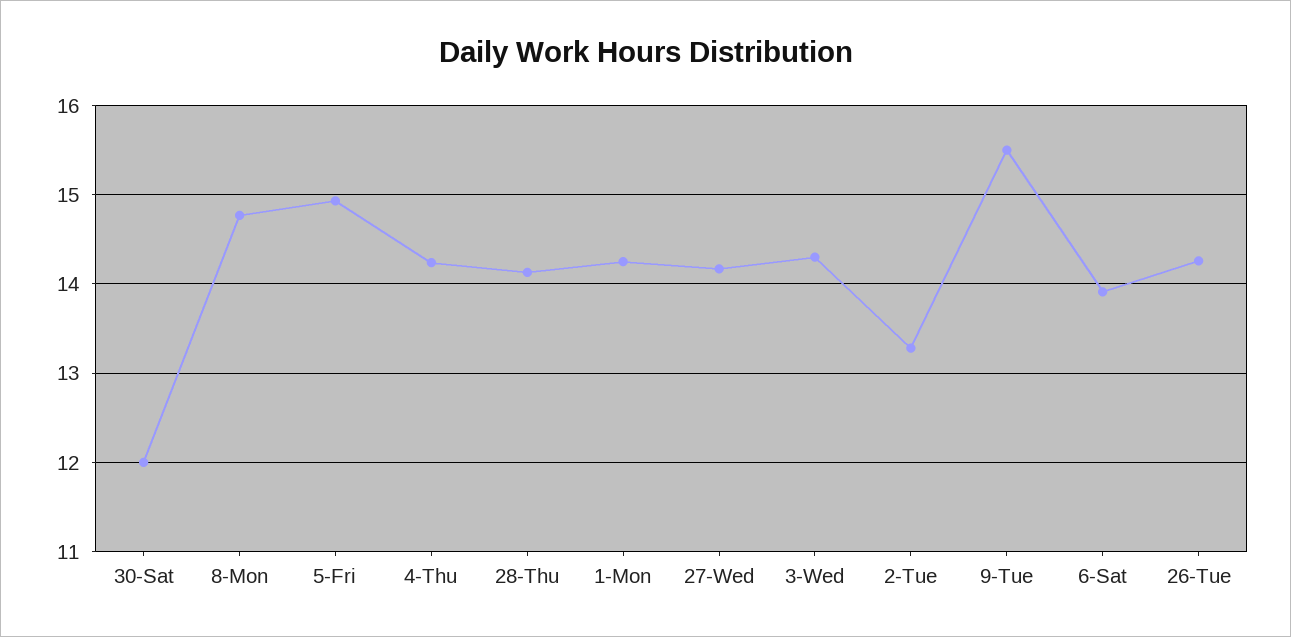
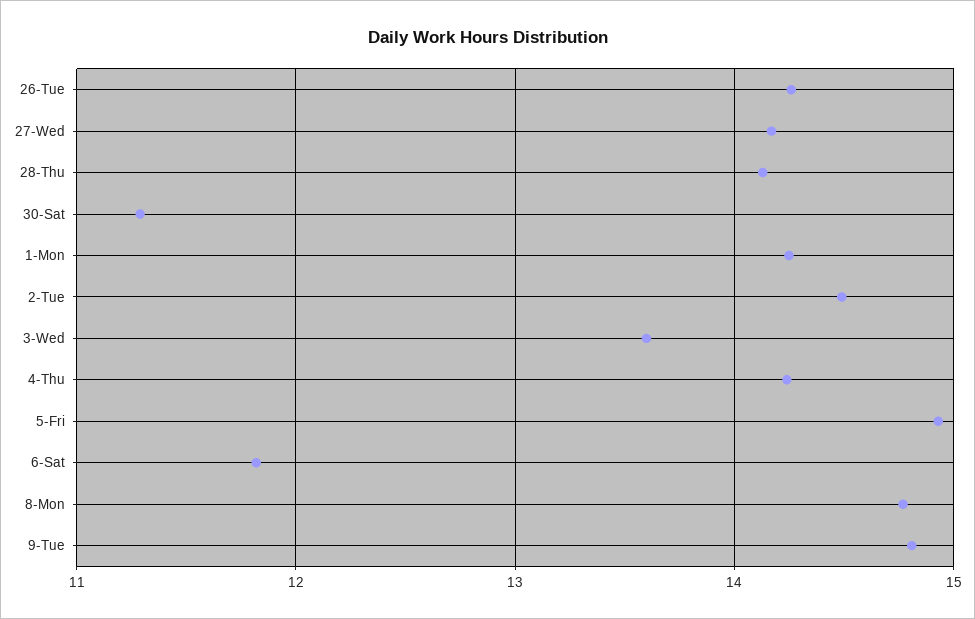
  {
-   "30-Sat": 12,
+   "30-Sat": 11.3,
    "8-Mon": 14.8,
    "5-Fri": 14.9,
    "4-Thu": 14.2,
    "28-Thu": 14.1,
    "1-Mon": 14.3,
    "27-Wed": 14.2,
-   "3-Wed": 14.3,
+   "3-Wed": 13.6,
-   "2-Tue": 13.3,
+   "2-Tue": 14.5,
-   "9-Tue": 15.5,
+   "9-Tue": 14.8,
-   "6-Sat": 13.9,
+   "6-Sat": 11.8,
    "26-Tue": 14.3
  }

